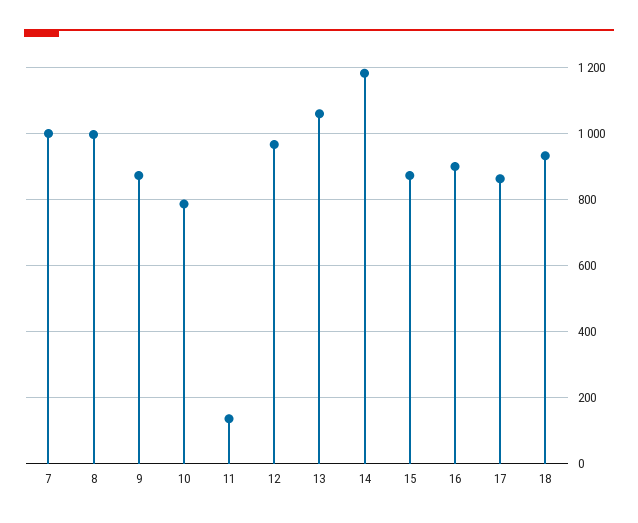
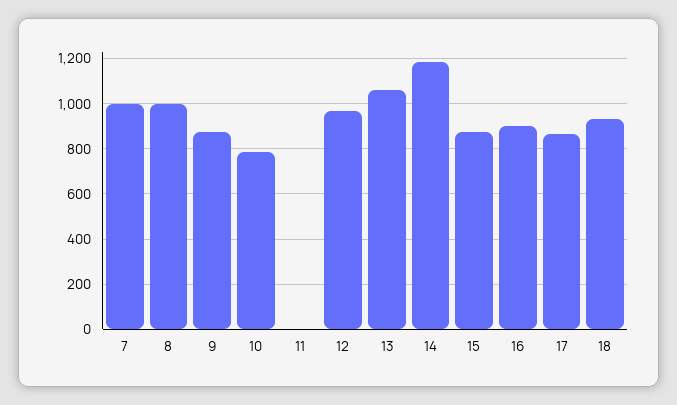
  {
    "7": 1000,
    "8": 1000,
    "9": 880,
    "10": 780,
-   "11": 140,
+   "11": 0,
    "12": 960,
    "13": 1060,
    "14": 1180,
    "15": 880,
    "16": 900,
    "17": 860,
    "18": 940
  }

